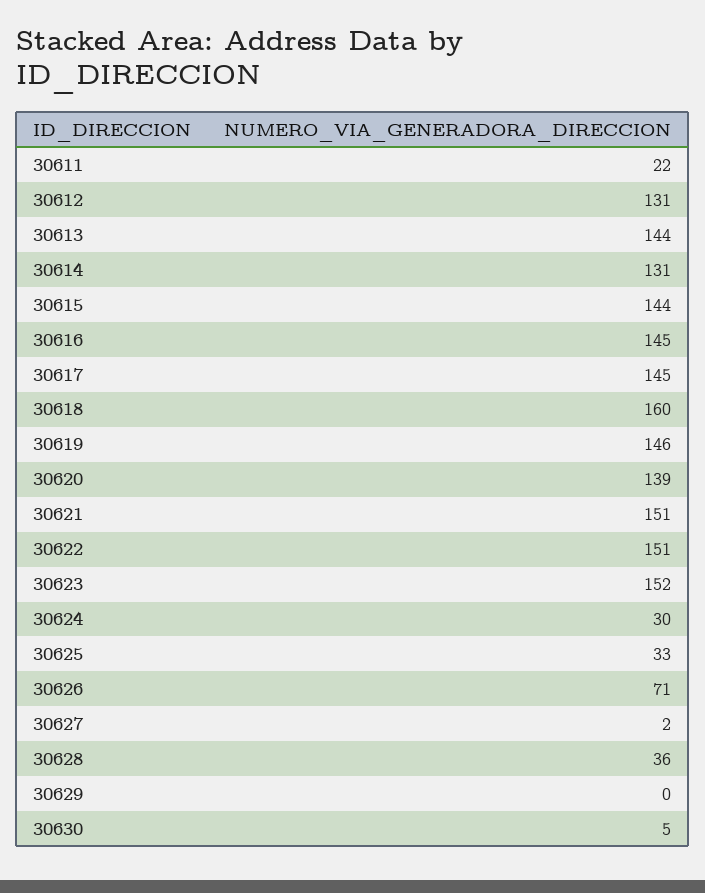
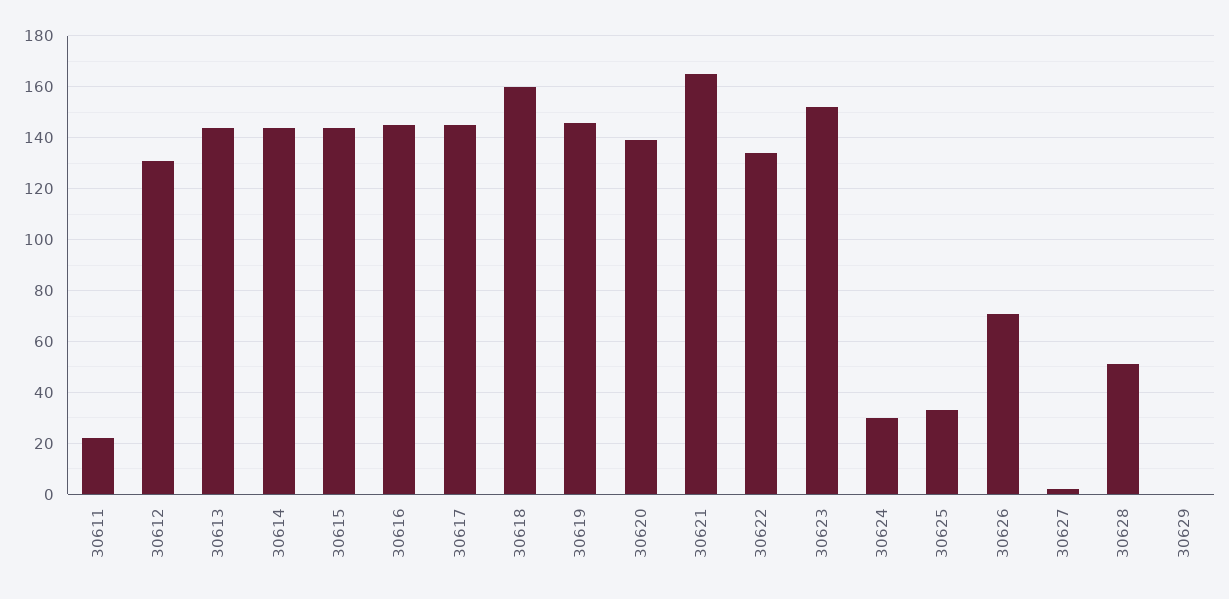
  {
    "30611": 22,
    "30612": 131,
    "30613": 144,
-   "30614": 131,
+   "30614": 145,
    "30615": 144,
    "30616": 145,
    "30617": 145,
    "30618": 160,
    "30619": 146,
    "30620": 139,
-   "30621": 151,
+   "30621": 165,
-   "30622": 151,
+   "30622": 135,
    "30623": 152,
    "30624": 30,
    "30625": 33,
    "30626": 71,
    "30627": 2,
-   "30628": 36,
+   "30628": 50,
-   "30629": 0,
+   "30629": 0
-   "30630": 5
  }

